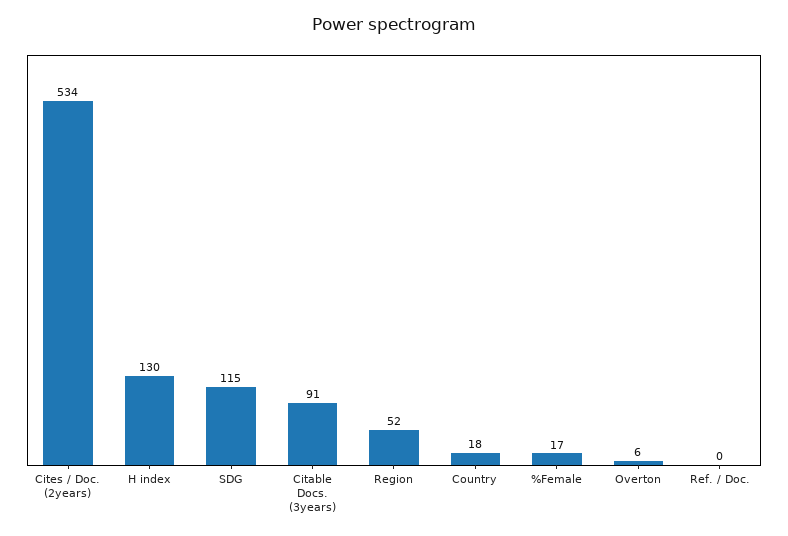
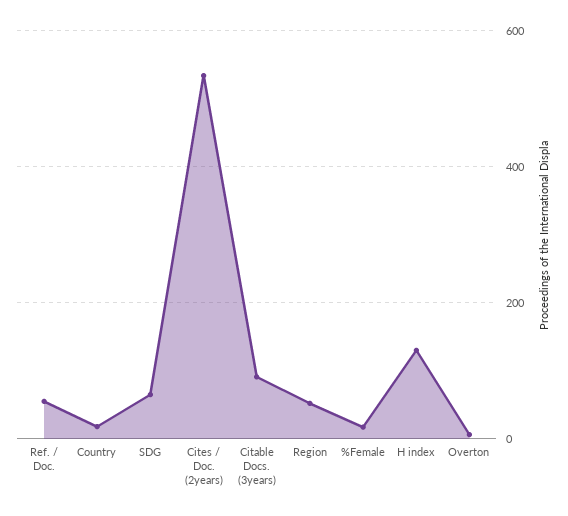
  {
    "Cites / Doc. (2years)": 534,
    "H index": 130,
-   "SDG": 115,
+   "SDG": 60,
    "Citable Docs. (3years)": 91,
    "Region": 52,
    "Country": 18,
    "%Female": 17,
    "Overton": 6,
-   "Ref. / Doc.": 0
+   "Ref. / Doc.": 60
  }

